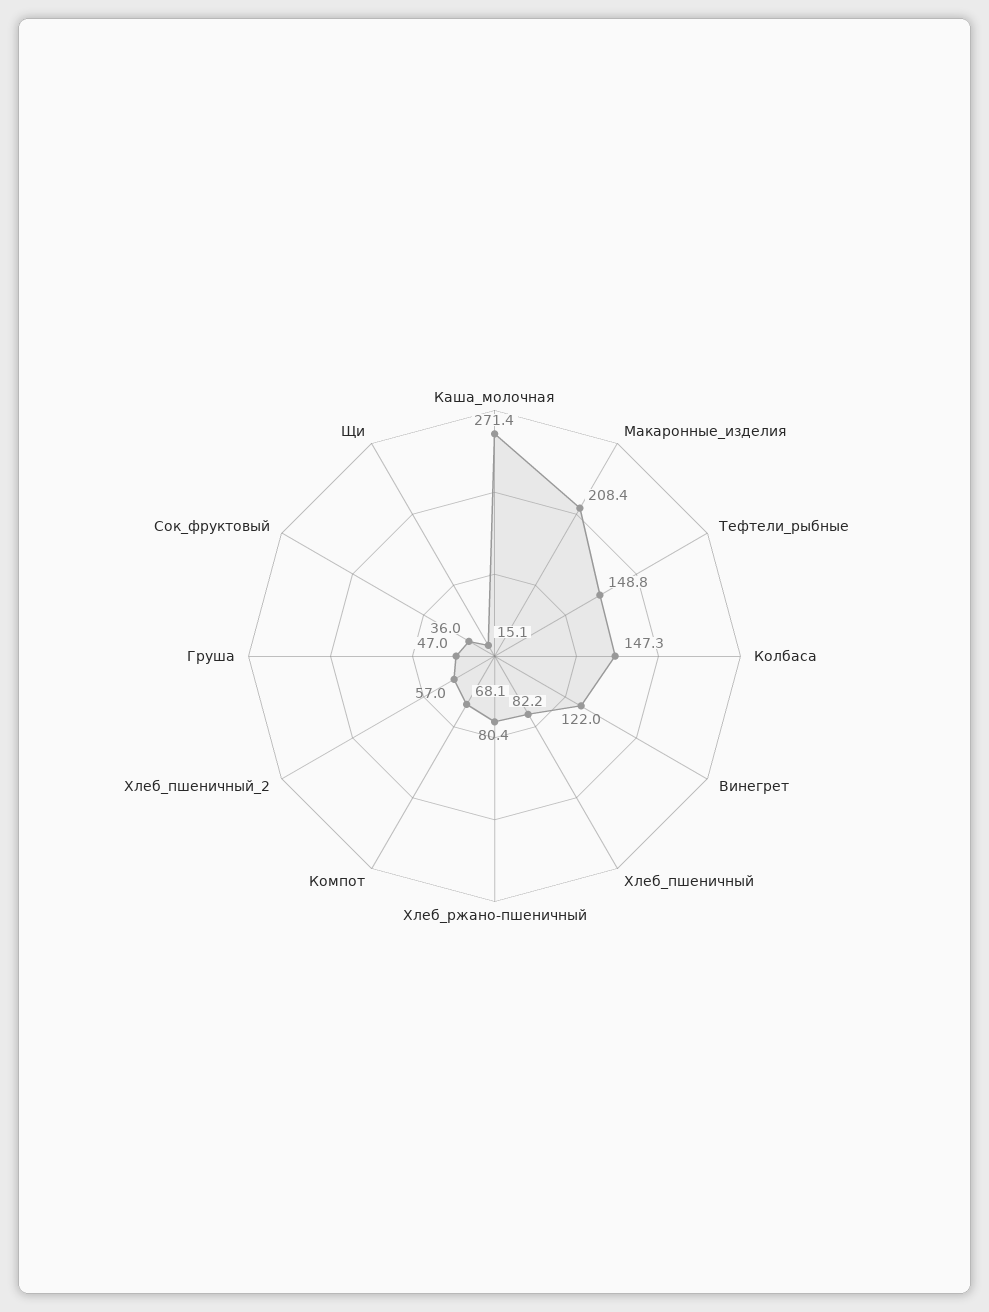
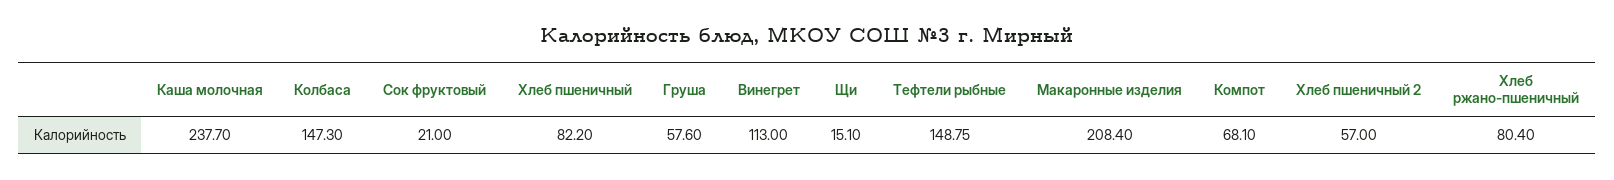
  {
-   "Каша_молочная": 271.4,
+   "Каша_молочная": 237.7,
    "Макаронные_изделия": 208.4,
    "Тефтели_рыбные": 148.75,
    "Колбаса": 147.3,
-   "Винегрет": 122,
+   "Винегрет": 113,
    "Хлеб_пшеничный": 82.2,
    "Хлеб_ржано-пшеничный": 80.4,
    "Компот": 68.1,
    "Хлеб_пшеничный_2": 57,
-   "Груша": 47,
+   "Груша": 57.6,
-   "Сок_фруктовый": 36,
+   "Сок_фруктовый": 21,
    "Щи": 15.1
  }

